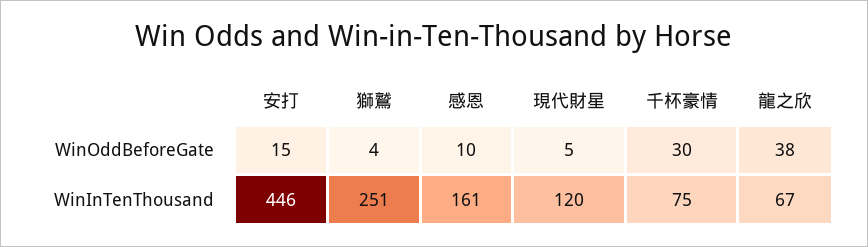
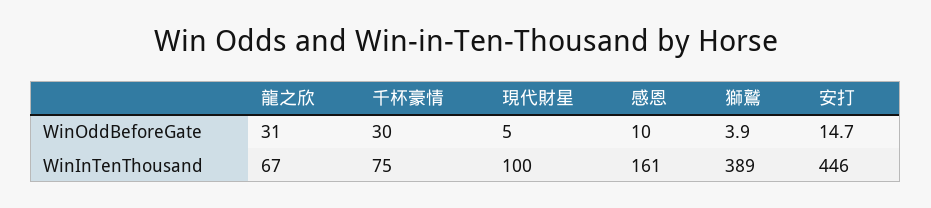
  {
    "安打": {
      "WinOddBeforeGate": 14.7,
      "WinInTenThousand": 446
    },
    "獅鷲": {
      "WinOddBeforeGate": 3.9,
-     "WinInTenThousand": 251
+     "WinInTenThousand": 389
    },
    "感恩": {
      "WinOddBeforeGate": 10,
      "WinInTenThousand": 161
    },
    "現代財星": {
      "WinOddBeforeGate": 5,
-     "WinInTenThousand": 120
+     "WinInTenThousand": 100
    },
    "千杯豪情": {
      "WinOddBeforeGate": 30,
      "WinInTenThousand": 75
    },
    "龍之欣": {
-     "WinOddBeforeGate": 38,
+     "WinOddBeforeGate": 31,
      "WinInTenThousand": 67
    }
  }

